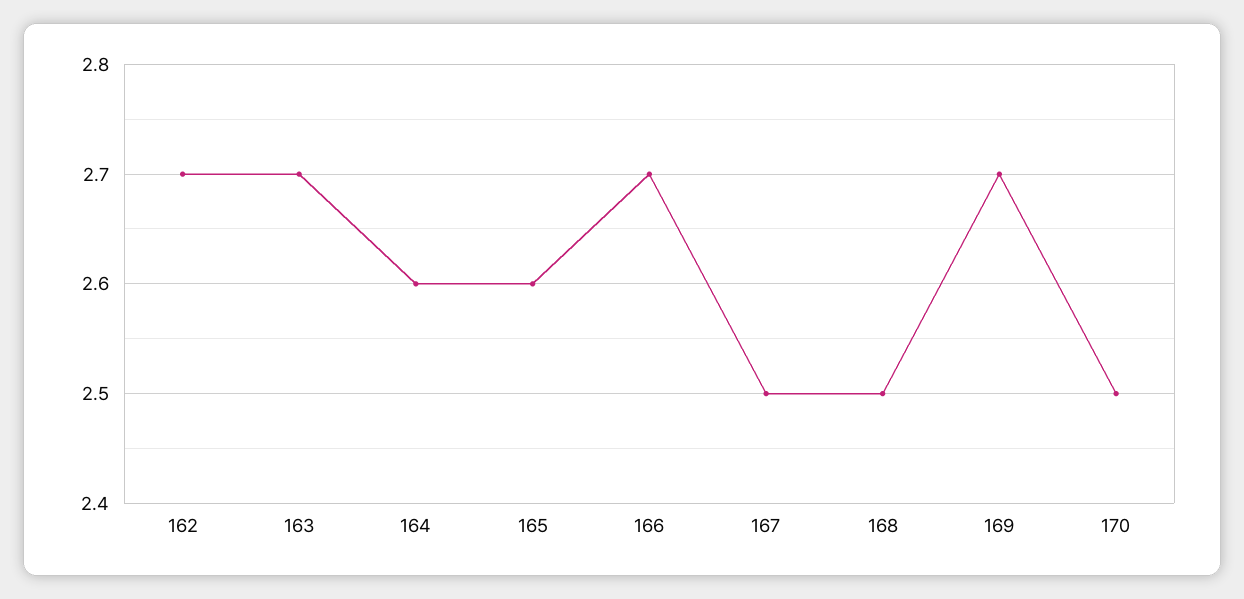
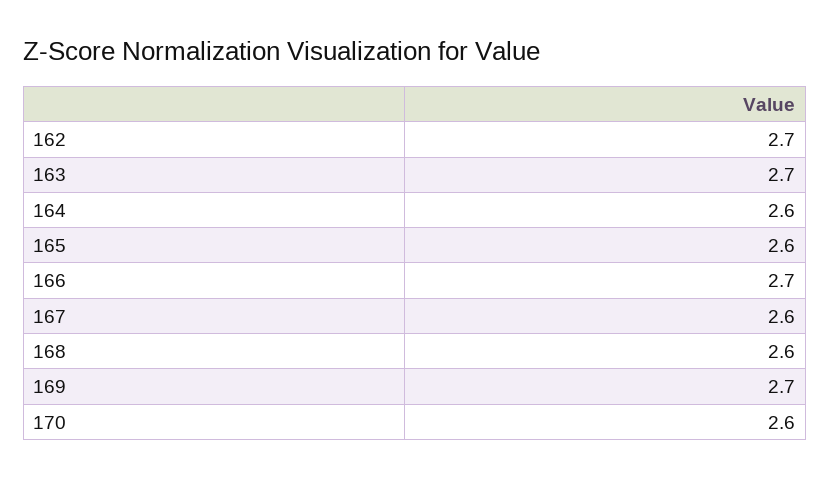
  {
    "162": 2.7,
    "163": 2.7,
    "164": 2.6,
    "165": 2.6,
    "166": 2.7,
-   "167": 2.5,
+   "167": 2.6,
-   "168": 2.5,
+   "168": 2.6,
    "169": 2.7,
-   "170": 2.5
+   "170": 2.6
  }

